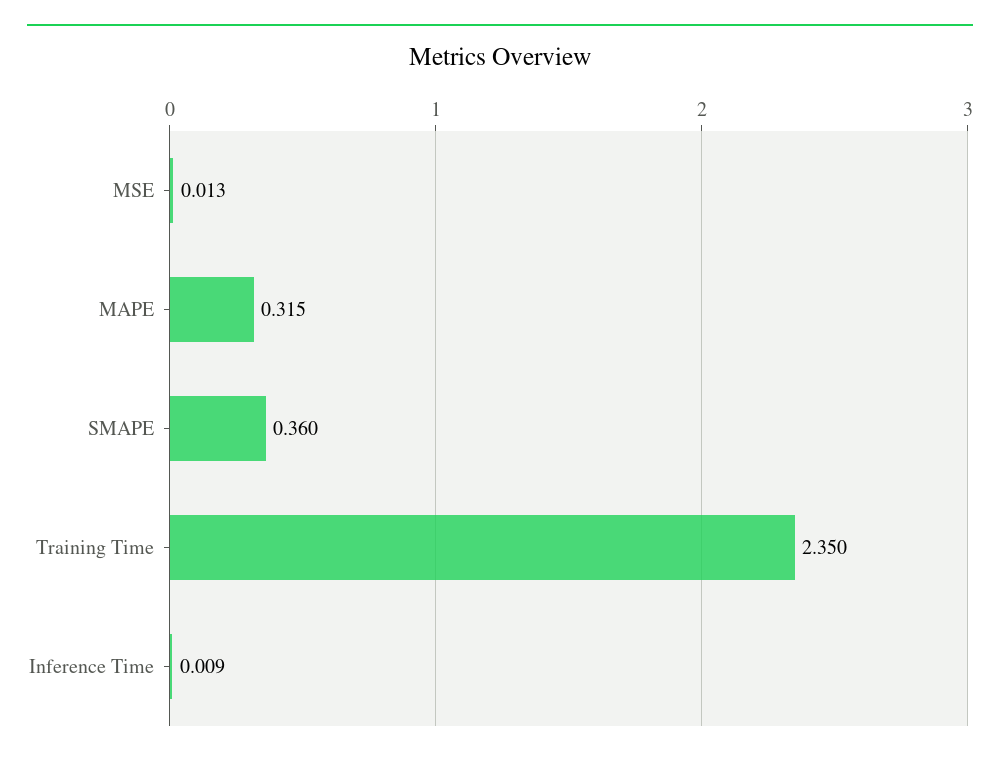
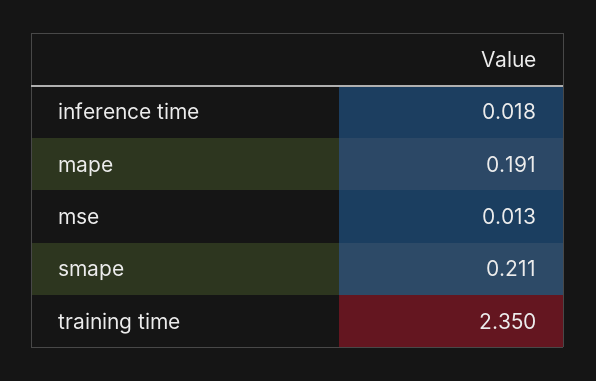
  {
    "MSE": 0.013,
-   "MAPE": 0.315,
+   "MAPE": 0.191,
-   "SMAPE": 0.36,
+   "SMAPE": 0.211,
    "Training Time": 2.35,
-   "Inference Time": 0.009
+   "Inference Time": 0.018
  }

